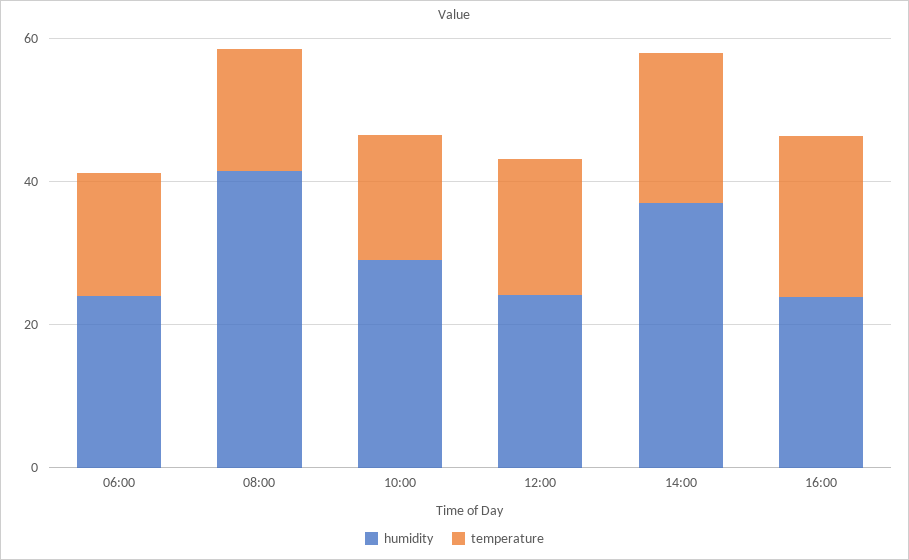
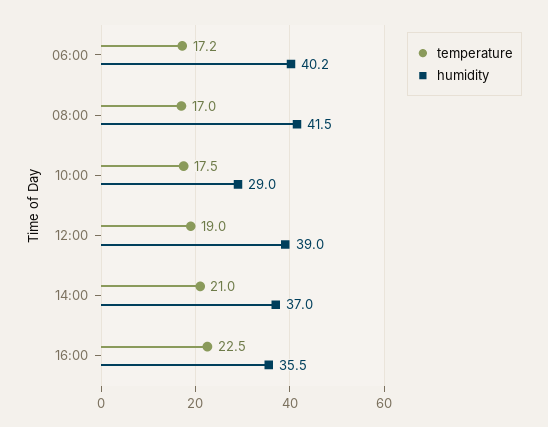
  {
    "humidity": {
-     "06:00": 25,
+     "06:00": 40.2,
      "08:00": 41.5,
      "10:00": 29,
-     "12:00": 25,
+     "12:00": 39,
      "14:00": 37,
-     "16:00": 25
+     "16:00": 35.5
    },
    "temperature": {
      "06:00": 17.2,
      "08:00": 17,
      "10:00": 17.5,
      "12:00": 19,
      "14:00": 21,
      "16:00": 22.5
    }
  }

